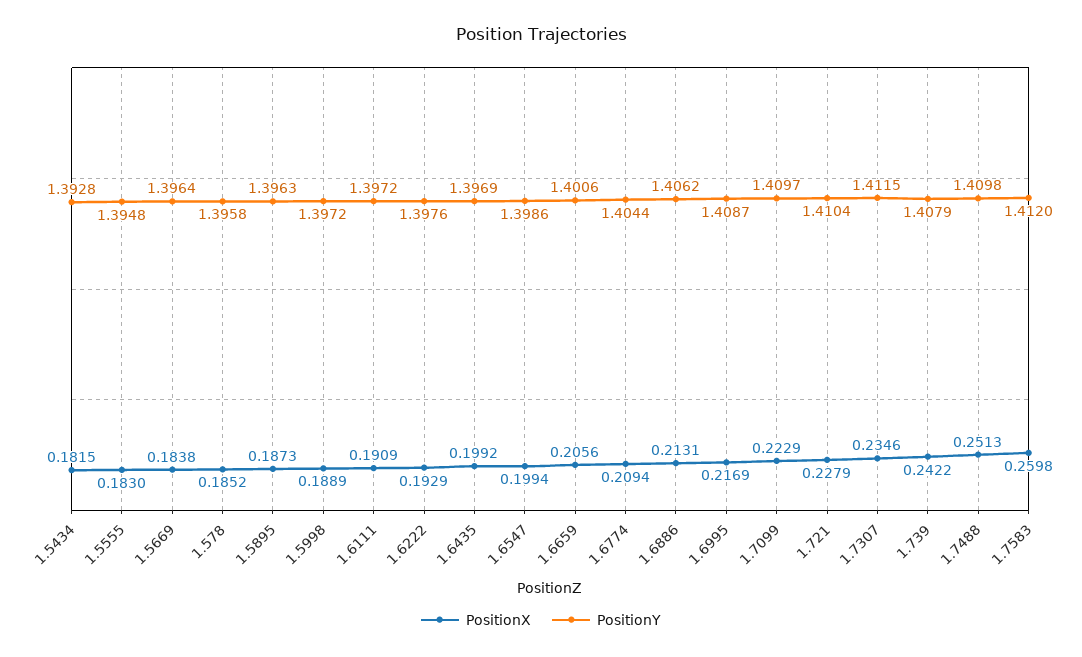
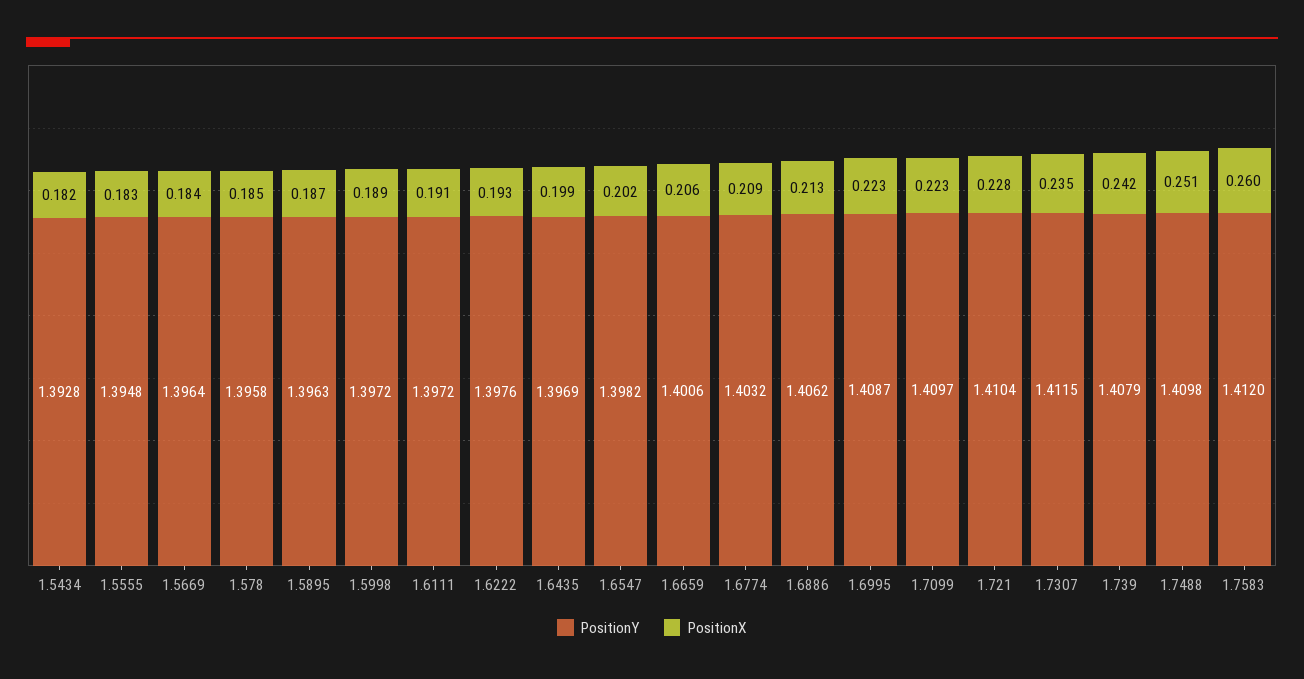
  {
    "PositionX": {
      "1.5434": 0.1815,
      "1.5555": 0.183,
      "1.5669": 0.1838,
      "1.578": 0.1852,
      "1.5895": 0.1873,
      "1.5998": 0.1889,
      "1.6111": 0.1909,
      "1.6222": 0.1929,
      "1.6435": 0.1992,
-     "1.6547": 0.1994,
+     "1.6547": 0.202,
      "1.6659": 0.2056,
      "1.6774": 0.2094,
      "1.6886": 0.2131,
-     "1.6995": 0.2169,
+     "1.6995": 0.223,
      "1.7099": 0.2229,
      "1.721": 0.2279,
      "1.7307": 0.2346,
      "1.739": 0.2422,
      "1.7488": 0.2513,
      "1.7583": 0.2598
    },
    "PositionY": {
      "1.5434": 1.3928,
      "1.5555": 1.3948,
      "1.5669": 1.3964,
      "1.578": 1.3958,
      "1.5895": 1.3963,
      "1.5998": 1.3972,
      "1.6111": 1.3972,
      "1.6222": 1.3976,
      "1.6435": 1.3969,
-     "1.6547": 1.3986,
+     "1.6547": 1.3982,
      "1.6659": 1.4006,
-     "1.6774": 1.4044,
+     "1.6774": 1.4032,
      "1.6886": 1.4062,
      "1.6995": 1.4087,
      "1.7099": 1.4097,
      "1.721": 1.4104,
      "1.7307": 1.4115,
      "1.739": 1.4079,
      "1.7488": 1.4098,
      "1.7583": 1.412
    }
  }

